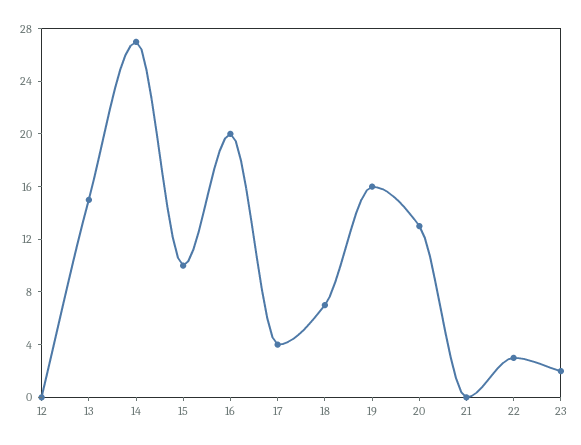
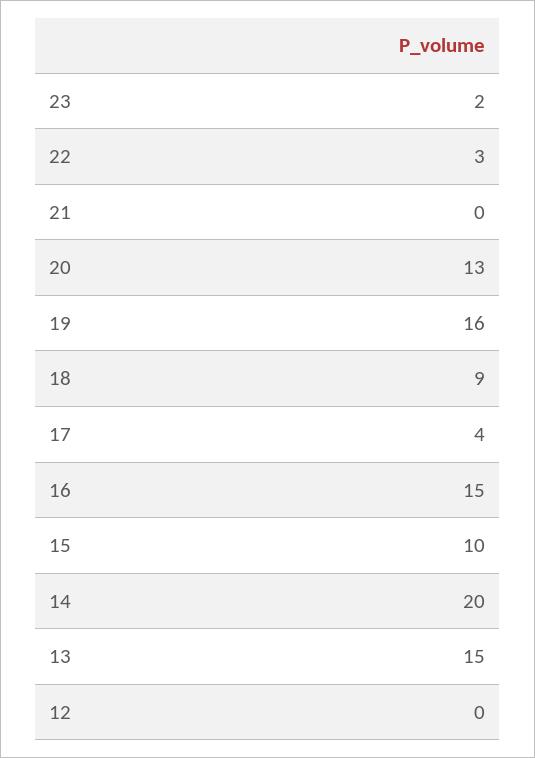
  {
    "12": 0,
    "13": 15,
-   "14": 27,
+   "14": 20,
    "15": 10,
-   "16": 20,
+   "16": 15,
    "17": 4,
-   "18": 7,
+   "18": 9,
    "19": 16,
    "20": 13,
    "21": 0,
    "22": 3,
    "23": 2
  }

